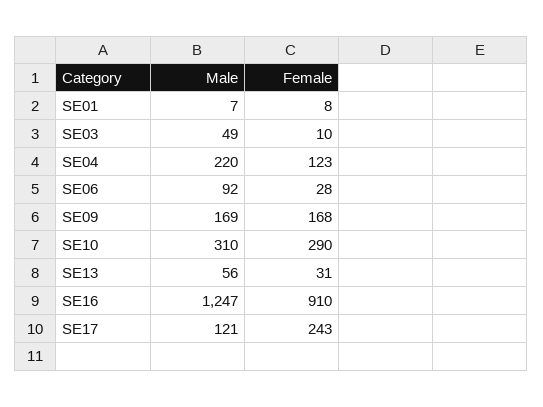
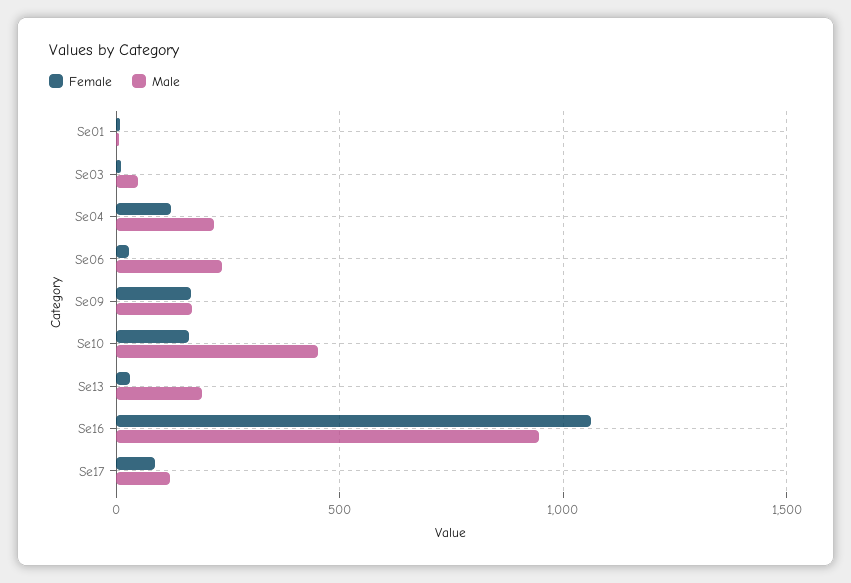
  {
    "Male": {
      "SE01": 7,
      "SE03": 49,
      "SE04": 220,
-     "SE06": 92,
+     "SE06": 250,
      "SE09": 169,
-     "SE10": 310,
+     "SE10": 450,
-     "SE13": 56,
+     "SE13": 200,
-     "SE16": 1247,
+     "SE16": 950,
      "SE17": 121
    },
    "Female": {
      "SE01": 8,
      "SE03": 10,
      "SE04": 123,
      "SE06": 28,
      "SE09": 168,
-     "SE10": 290,
+     "SE10": 150,
      "SE13": 31,
-     "SE16": 910,
+     "SE16": 1050,
-     "SE17": 243
+     "SE17": 100
    }
  }

